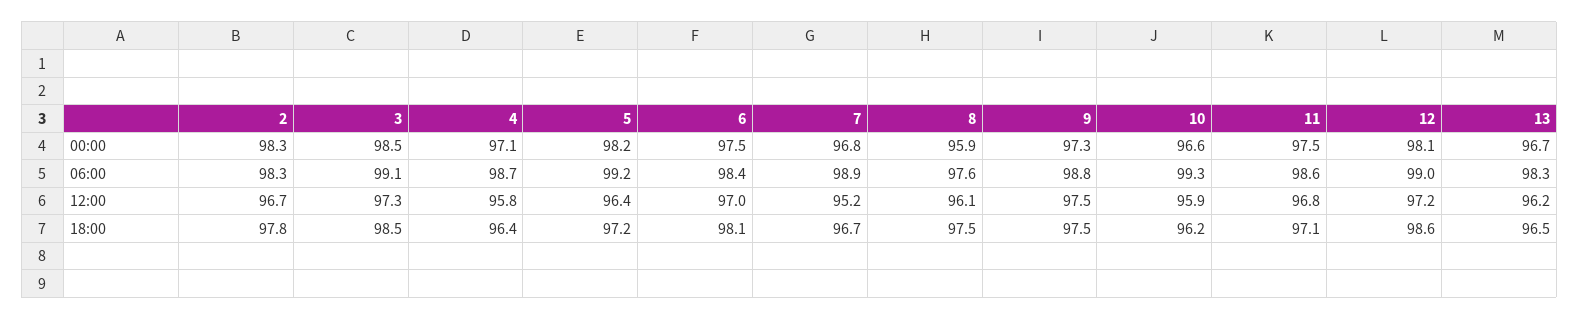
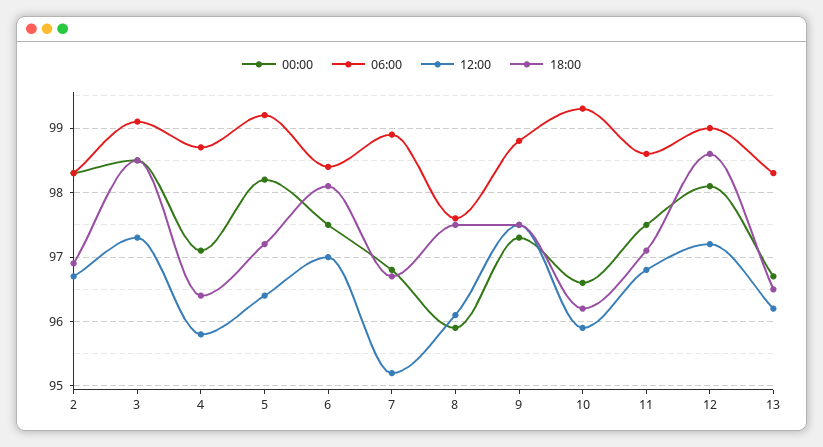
  {
    "00:00": {
      "2": 98.3,
      "3": 98.5,
      "4": 97.1,
      "5": 98.2,
      "6": 97.5,
      "7": 96.8,
      "8": 95.9,
      "9": 97.3,
      "10": 96.6,
      "11": 97.5,
      "12": 98.1,
      "13": 96.7
    },
    "06:00": {
      "2": 98.3,
      "3": 99.1,
      "4": 98.7,
      "5": 99.2,
      "6": 98.4,
      "7": 98.9,
      "8": 97.6,
      "9": 98.8,
      "10": 99.3,
      "11": 98.6,
      "12": 99,
      "13": 98.3
    },
    "12:00": {
      "2": 96.7,
      "3": 97.3,
      "4": 95.8,
      "5": 96.4,
      "6": 97,
      "7": 95.2,
      "8": 96.1,
      "9": 97.5,
      "10": 95.9,
      "11": 96.8,
      "12": 97.2,
      "13": 96.2
    },
    "18:00": {
-     "2": 97.8,
+     "2": 96.9,
      "3": 98.5,
      "4": 96.4,
      "5": 97.2,
      "6": 98.1,
      "7": 96.7,
      "8": 97.5,
      "9": 97.5,
      "10": 96.2,
      "11": 97.1,
      "12": 98.6,
      "13": 96.5
    }
  }

